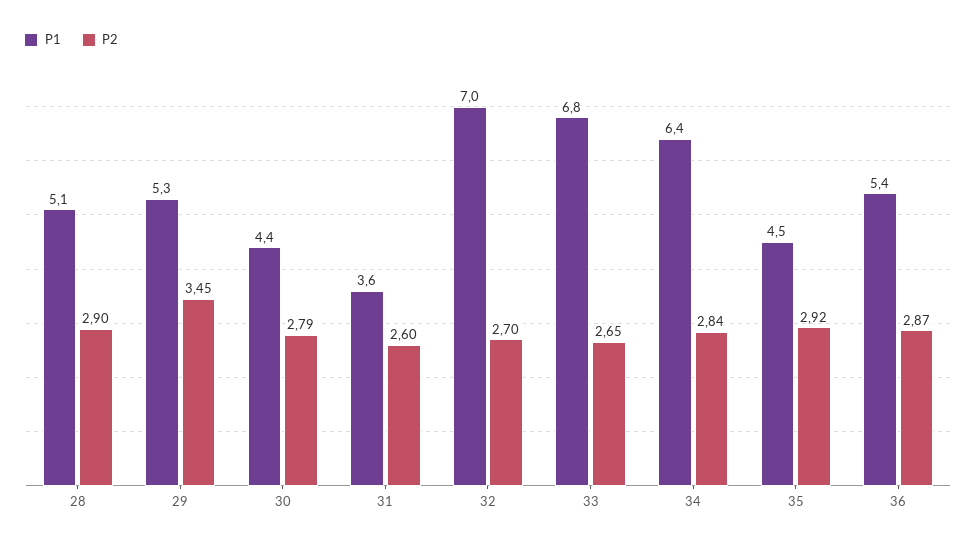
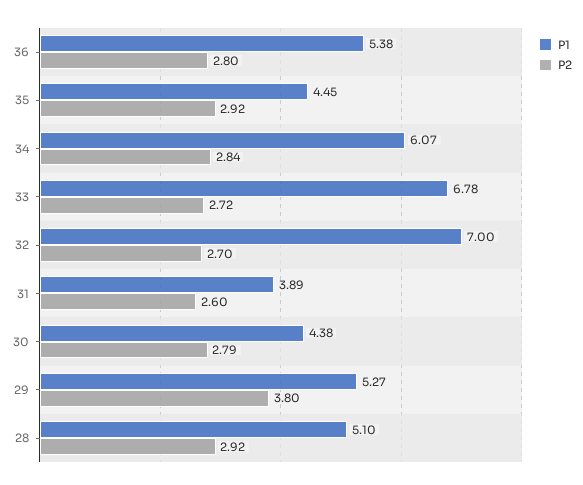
  {
    "P1": {
      "28": 5.1,
      "29": 5.27,
      "30": 4.38,
-     "31": 3.6,
+     "31": 3.89,
      "32": 7,
      "33": 6.78,
-     "34": 6.4,
+     "34": 6.07,
      "35": 4.45,
      "36": 5.38
    },
    "P2": {
-     "28": 2.9,
+     "28": 2.92,
-     "29": 3.45,
+     "29": 3.8,
      "30": 2.79,
      "31": 2.6,
      "32": 2.7,
-     "33": 2.65,
+     "33": 2.72,
      "34": 2.84,
      "35": 2.92,
-     "36": 2.87
+     "36": 2.8
    }
  }

